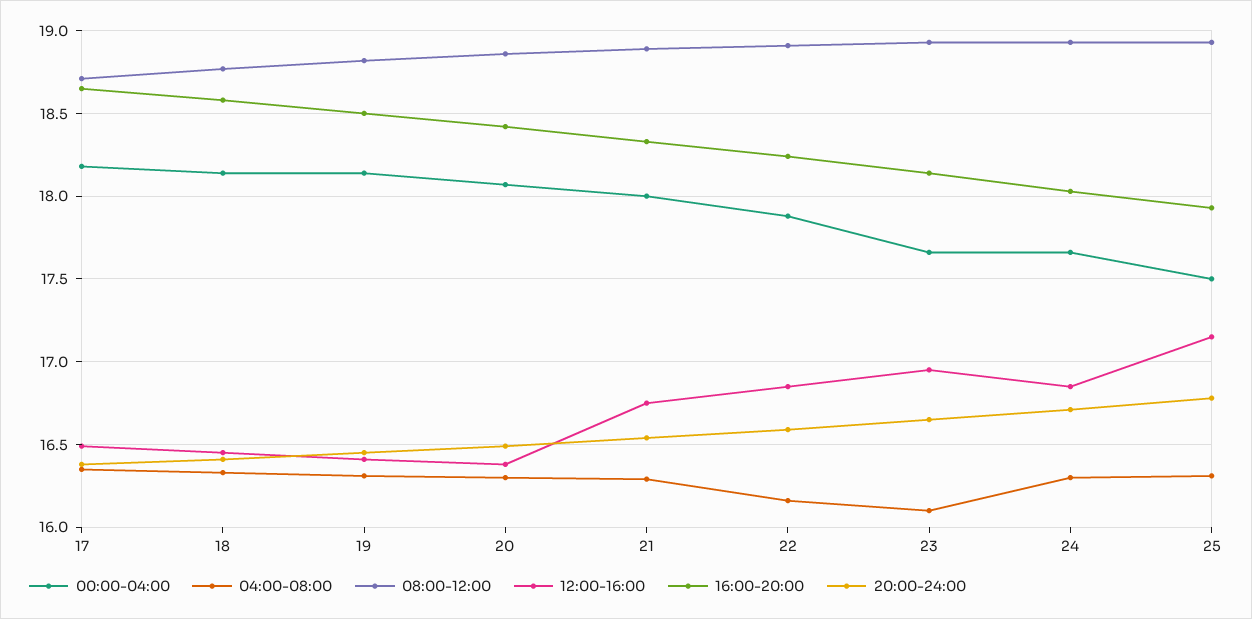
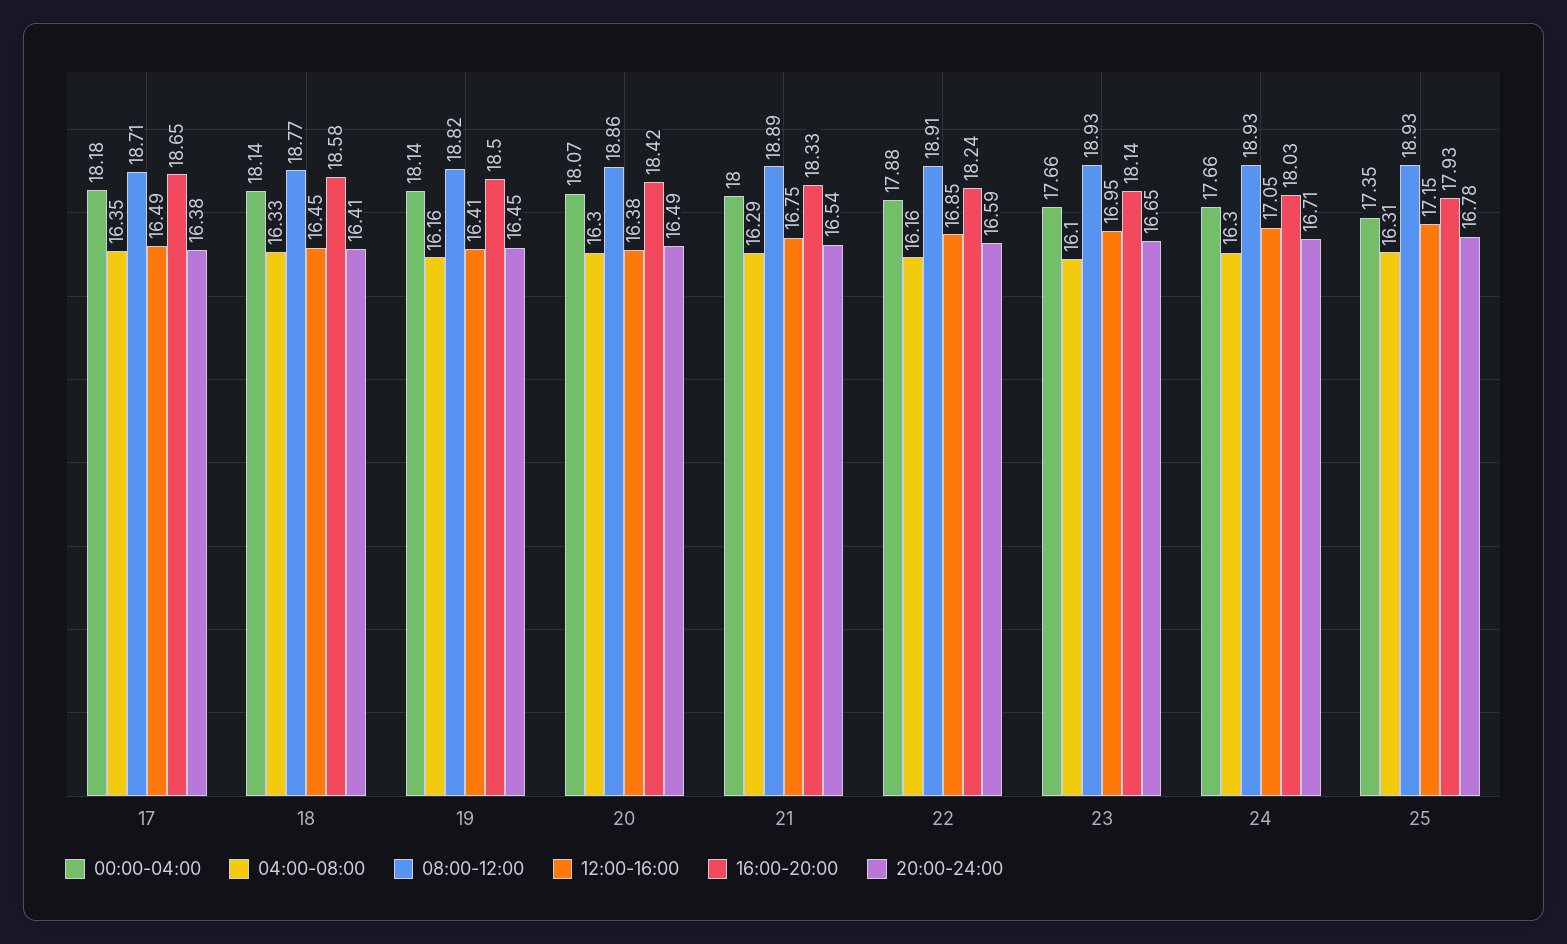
  {
    "00:00-04:00": {
      "17": 18.18,
      "18": 18.14,
      "19": 18.14,
      "20": 18.07,
      "21": 18,
      "22": 17.88,
      "23": 17.66,
      "24": 17.66,
-     "25": 17.5
+     "25": 17.35
    },
    "04:00-08:00": {
      "17": 16.35,
      "18": 16.33,
-     "19": 16.3,
+     "19": 16.16,
      "20": 16.3,
      "21": 16.29,
      "22": 16.16,
      "23": 16.1,
      "24": 16.3,
      "25": 16.31
    },
    "08:00-12:00": {
      "17": 18.71,
      "18": 18.77,
      "19": 18.82,
      "20": 18.86,
      "21": 18.89,
      "22": 18.91,
      "23": 18.93,
      "24": 18.93,
      "25": 18.93
    },
    "12:00-16:00": {
      "17": 16.49,
      "18": 16.45,
      "19": 16.41,
      "20": 16.38,
      "21": 16.75,
      "22": 16.85,
      "23": 16.95,
-     "24": 16.85,
+     "24": 17.05,
      "25": 17.15
    },
    "16:00-20:00": {
      "17": 18.65,
      "18": 18.58,
      "19": 18.5,
      "20": 18.42,
      "21": 18.33,
      "22": 18.24,
      "23": 18.14,
      "24": 18.03,
      "25": 17.93
    },
    "20:00-24:00": {
      "17": 16.38,
      "18": 16.41,
      "19": 16.45,
      "20": 16.49,
      "21": 16.54,
      "22": 16.59,
      "23": 16.65,
      "24": 16.71,
      "25": 16.78
    }
  }

